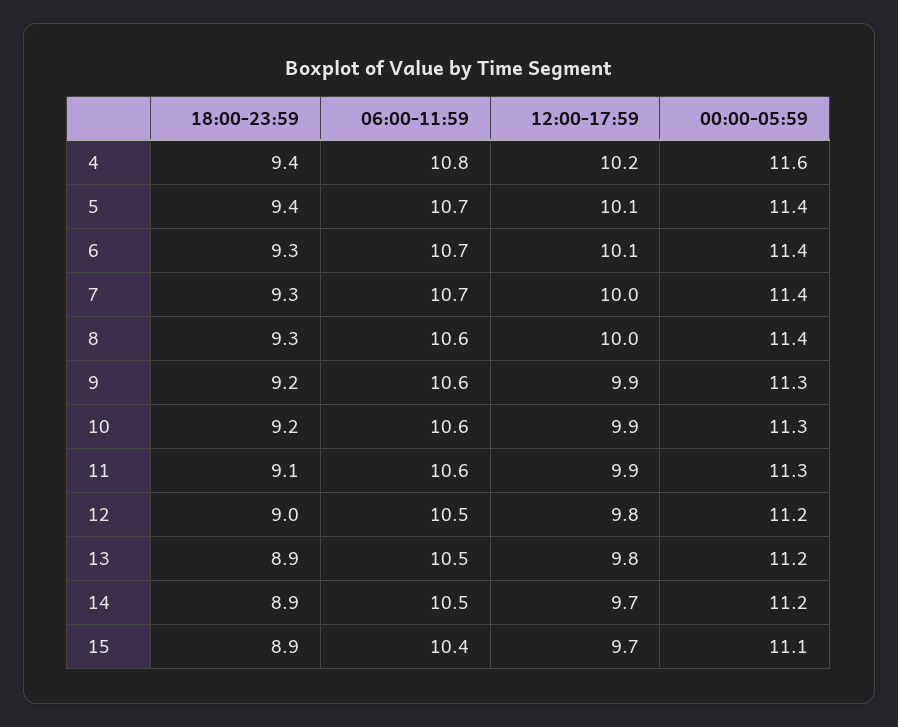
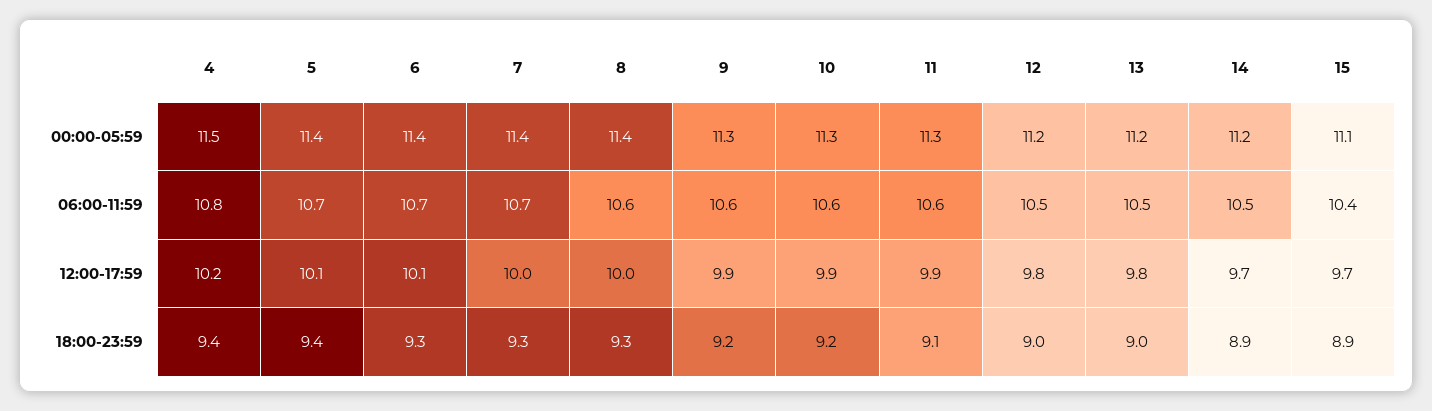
  {
    "18:00-23:59": {
      "4": 9.4,
      "5": 9.4,
      "6": 9.3,
      "7": 9.3,
      "8": 9.3,
      "9": 9.2,
      "10": 9.2,
      "11": 9.1,
      "12": 9,
-     "13": 8.9,
+     "13": 9,
      "14": 8.9,
      "15": 8.9
    },
    "06:00-11:59": {
      "4": 10.8,
      "5": 10.7,
      "6": 10.7,
      "7": 10.7,
      "8": 10.6,
      "9": 10.6,
      "10": 10.6,
      "11": 10.6,
      "12": 10.5,
      "13": 10.5,
      "14": 10.5,
      "15": 10.4
    },
    "12:00-17:59": {
      "4": 10.2,
      "5": 10.1,
      "6": 10.1,
      "7": 10,
      "8": 10,
      "9": 9.9,
      "10": 9.9,
      "11": 9.9,
      "12": 9.8,
      "13": 9.8,
      "14": 9.7,
      "15": 9.7
    },
    "00:00-05:59": {
-     "4": 11.6,
+     "4": 11.5,
      "5": 11.4,
      "6": 11.4,
      "7": 11.4,
      "8": 11.4,
      "9": 11.3,
      "10": 11.3,
      "11": 11.3,
      "12": 11.2,
      "13": 11.2,
      "14": 11.2,
      "15": 11.1
    }
  }

